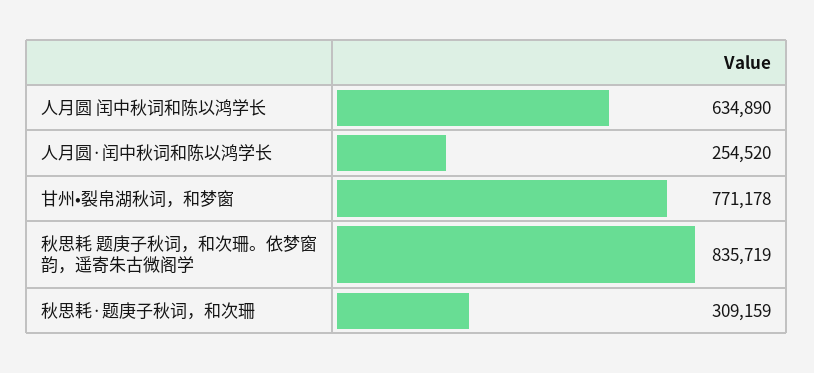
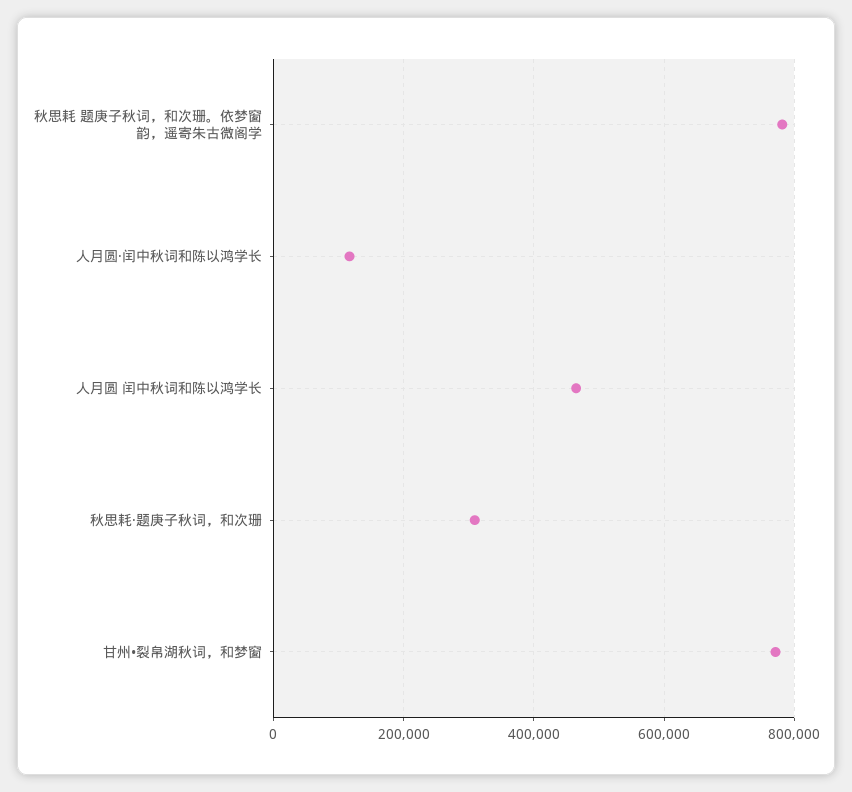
  {
-   "人月圆 闰中秋词和陈以鸿学长": 634890,
+   "人月圆 闰中秋词和陈以鸿学长": 460000,
-   "人月圆·闰中秋词和陈以鸿学长": 254520,
+   "人月圆·闰中秋词和陈以鸿学长": 120000,
    "甘州•裂帛湖秋词，和梦窗": 771178,
-   "秋思耗 题庚子秋词，和次珊。依梦窗韵，遥寄朱古微阁学": 835719,
+   "秋思耗 题庚子秋词，和次珊。依梦窗韵，遥寄朱古微阁学": 780000,
    "秋思耗·题庚子秋词，和次珊": 309159
  }

